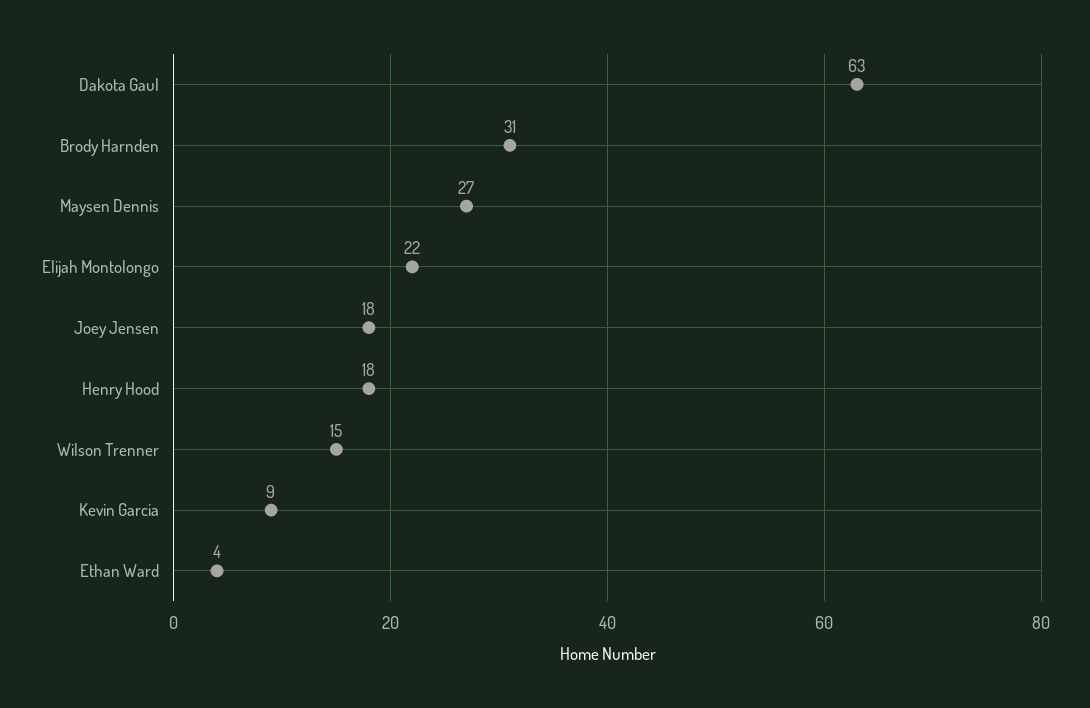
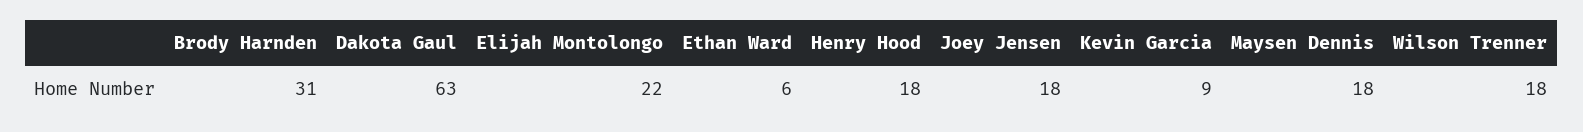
  {
    "Dakota Gaul": 63,
    "Brody Harnden": 31,
-   "Maysen Dennis": 27,
+   "Maysen Dennis": 18,
    "Elijah Montolongo": 22,
    "Joey Jensen": 18,
    "Henry Hood": 18,
-   "Wilson Trenner": 15,
+   "Wilson Trenner": 18,
    "Kevin Garcia": 9,
-   "Ethan Ward": 4
+   "Ethan Ward": 6
  }

